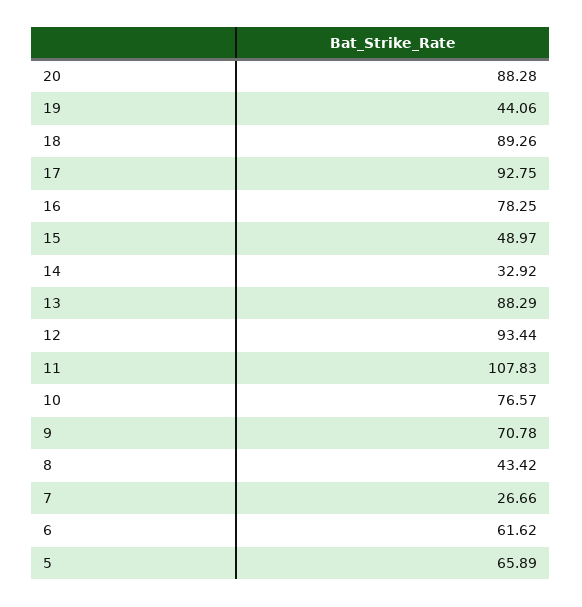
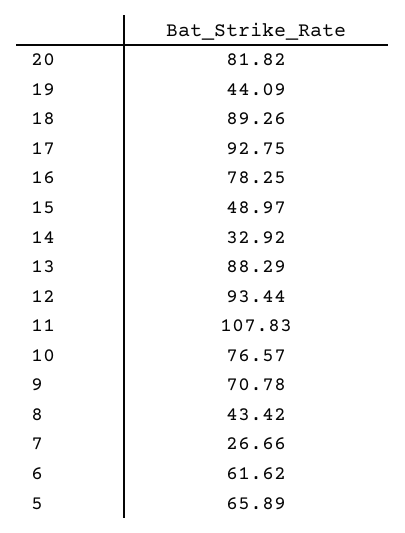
  {
-   "20": 88.28,
+   "20": 81.82,
-   "19": 44.06,
+   "19": 44.09,
    "18": 89.26,
    "17": 92.75,
    "16": 78.25,
    "15": 48.97,
    "14": 32.92,
    "13": 88.29,
    "12": 93.44,
    "11": 107.83,
    "10": 76.57,
    "9": 70.78,
    "8": 43.42,
    "7": 26.66,
    "6": 61.62,
    "5": 65.89
  }

